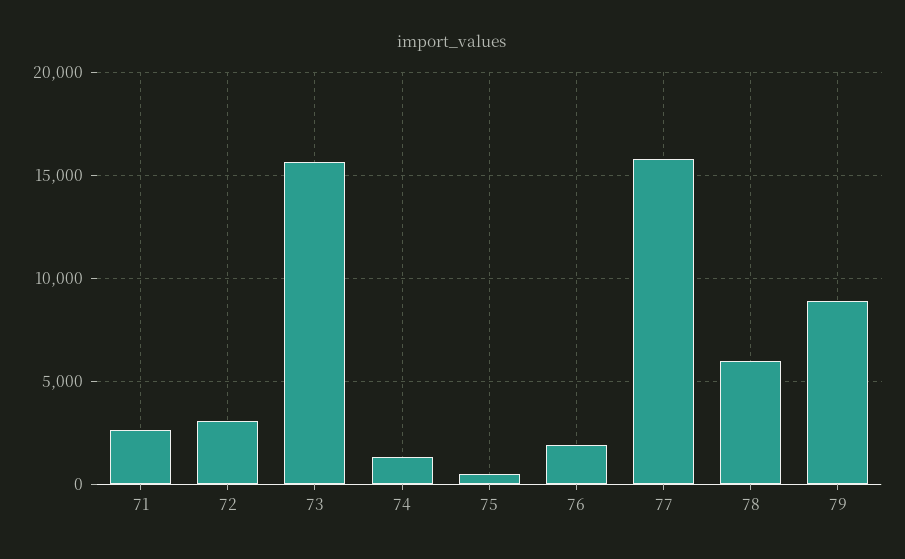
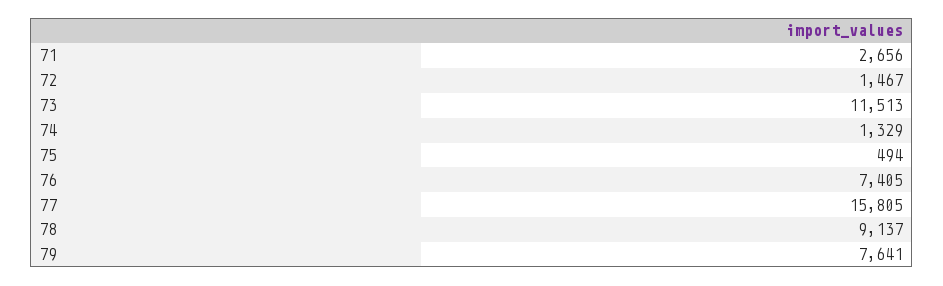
  {
    "71": 2656,
-   "72": 3000,
+   "72": 1467,
-   "73": 15500,
+   "73": 11513,
    "74": 1329,
    "75": 494,
-   "76": 2000,
+   "76": 7405,
    "77": 15805,
-   "78": 6000,
+   "78": 9137,
-   "79": 9000
+   "79": 7641
  }

